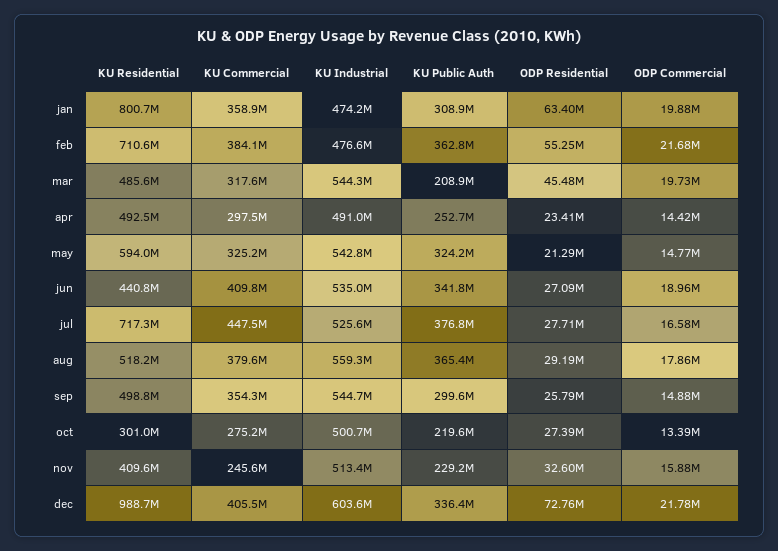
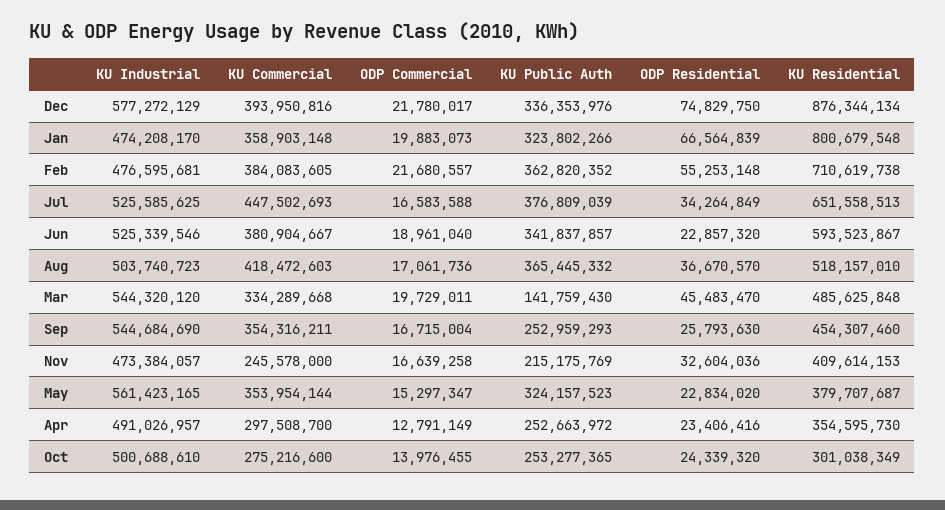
  {
    "KU Residential": {
      "jan": 800679548,
      "feb": 710619738,
      "mar": 485625848,
-     "apr": 492500000,
+     "apr": 354595730,
-     "may": 594000000,
+     "may": 379707687,
-     "jun": 440800000,
+     "jun": 593523867,
-     "jul": 717300000,
+     "jul": 651558513,
      "aug": 518157010,
-     "sep": 498800000,
+     "sep": 454307460,
      "oct": 301038349,
      "nov": 409614153,
-     "dec": 988700000
+     "dec": 876344134
    },
    "KU Commercial": {
      "jan": 358903148,
      "feb": 384083605,
-     "mar": 317600000,
+     "mar": 334289668,
      "apr": 297508700,
-     "may": 325200000,
+     "may": 353954144,
-     "jun": 409800000,
+     "jun": 380904667,
      "jul": 447502693,
-     "aug": 379600000,
+     "aug": 418472603,
      "sep": 354316211,
      "oct": 275216600,
      "nov": 245578000,
-     "dec": 405500000
+     "dec": 393950816
    },
    "KU Industrial": {
      "jan": 474208170,
      "feb": 476595681,
      "mar": 544320120,
      "apr": 491026957,
-     "may": 542800000,
+     "may": 561423165,
-     "jun": 535000000,
+     "jun": 525339546,
      "jul": 525585625,
-     "aug": 559300000,
+     "aug": 503740723,
      "sep": 544684690,
      "oct": 500688610,
-     "nov": 513400000,
+     "nov": 473384057,
-     "dec": 603600000
+     "dec": 577272129
    },
    "KU Public Auth": {
-     "jan": 308900000,
+     "jan": 323802266,
      "feb": 362820352,
-     "mar": 208900000,
+     "mar": 141759430,
      "apr": 252663972,
      "may": 324157523,
      "jun": 341837857,
      "jul": 376809039,
      "aug": 365445332,
-     "sep": 299600000,
+     "sep": 252959293,
-     "oct": 219600000,
+     "oct": 253277365,
-     "nov": 229200000,
+     "nov": 215175769,
      "dec": 336353976
    },
    "ODP Residential": {
-     "jan": 63400000,
+     "jan": 66564839,
      "feb": 55253148,
      "mar": 45483470,
      "apr": 23406416,
-     "may": 21290000,
+     "may": 22834020,
-     "jun": 27090000,
+     "jun": 22857320,
-     "jul": 27710000,
+     "jul": 34264849,
-     "aug": 29190000,
+     "aug": 36670570,
      "sep": 25793630,
-     "oct": 27390000,
+     "oct": 24339320,
      "nov": 32604036,
-     "dec": 72760000
+     "dec": 74829750
    },
    "ODP Commercial": {
      "jan": 19883073,
      "feb": 21680557,
      "mar": 19729011,
-     "apr": 14420000,
+     "apr": 12791149,
-     "may": 14770000,
+     "may": 15297347,
      "jun": 18961040,
      "jul": 16583588,
-     "aug": 17860000,
+     "aug": 17061736,
-     "sep": 14880000,
+     "sep": 16715004,
-     "oct": 13390000,
+     "oct": 13976455,
-     "nov": 15880000,
+     "nov": 16639258,
      "dec": 21780017
    }
  }

